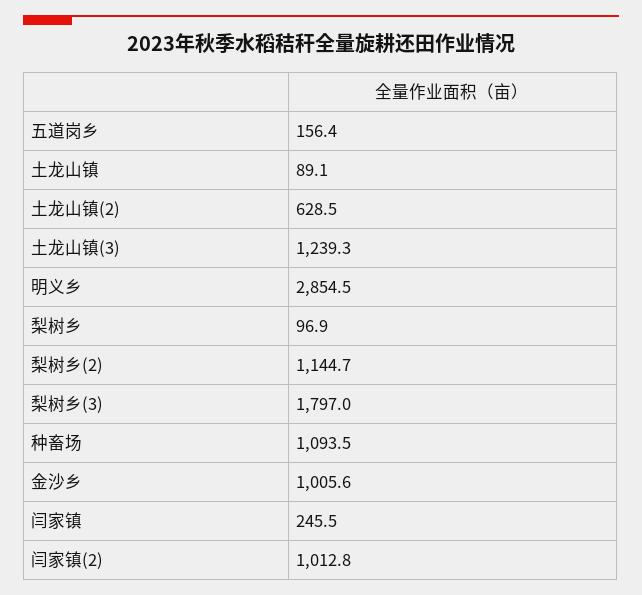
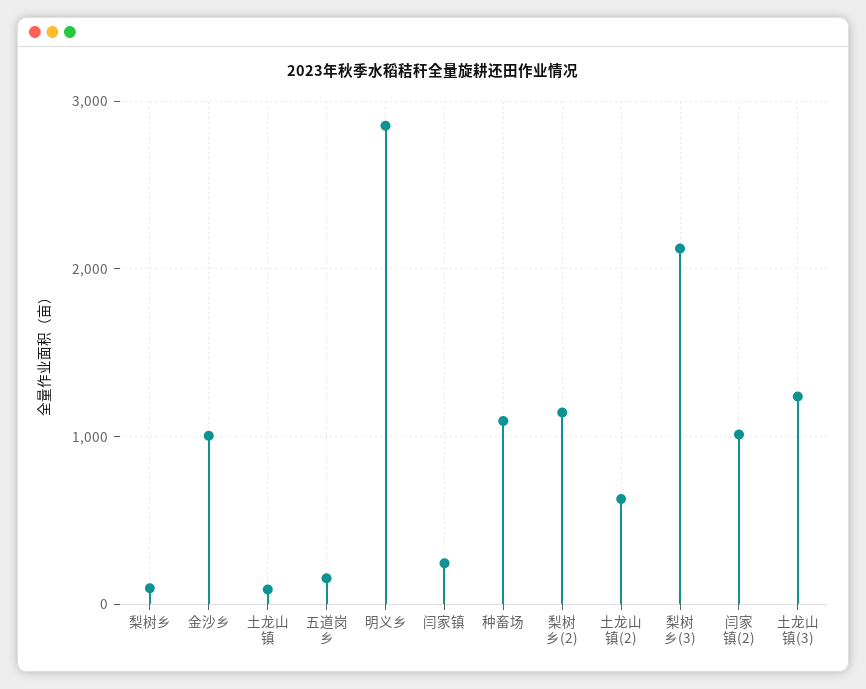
  {
    "五道岗乡": 156.4,
    "土龙山镇": 89.1,
    "土龙山镇(2)": 628.5,
    "土龙山镇(3)": 1239.3,
    "明义乡": 2854.5,
    "梨树乡": 96.9,
    "梨树乡(2)": 1144.7,
-   "梨树乡(3)": 1797,
+   "梨树乡(3)": 2100,
    "种畜场": 1093.5,
    "金沙乡": 1005.6,
    "闫家镇": 245.5,
    "闫家镇(2)": 1012.8
  }

